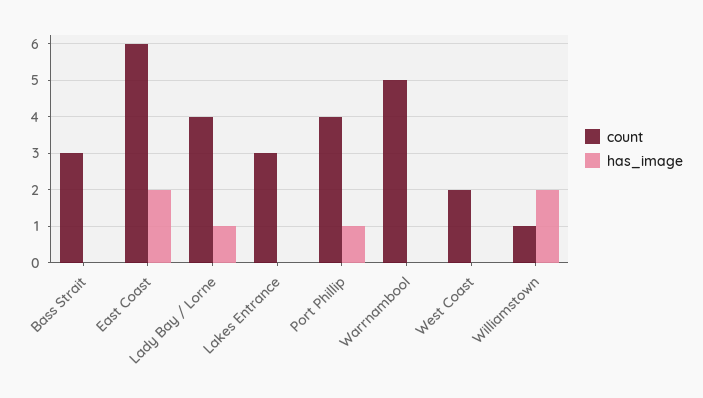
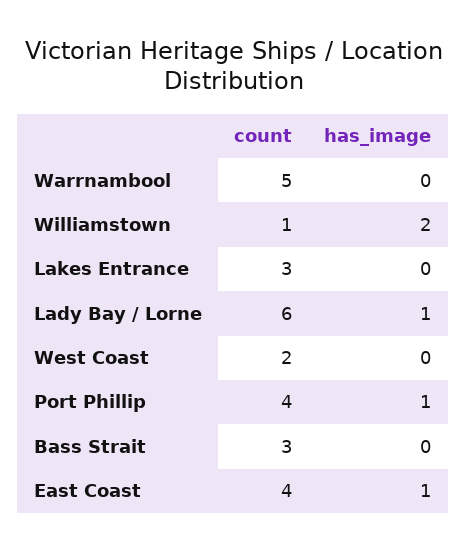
  {
    "count": {
      "Bass Strait": 3,
-     "East Coast": 6,
+     "East Coast": 4,
-     "Lady Bay / Lorne": 4,
+     "Lady Bay / Lorne": 6,
      "Lakes Entrance": 3,
      "Port Phillip": 4,
      "Warrnambool": 5,
      "West Coast": 2,
      "Williamstown": 1
    },
    "has_image": {
      "Bass Strait": 0,
-     "East Coast": 2,
+     "East Coast": 1,
      "Lady Bay / Lorne": 1,
      "Lakes Entrance": 0,
      "Port Phillip": 1,
      "Warrnambool": 0,
      "West Coast": 0,
      "Williamstown": 2
    }
  }

